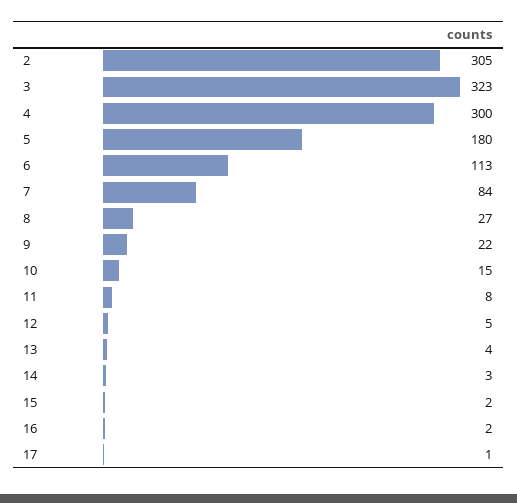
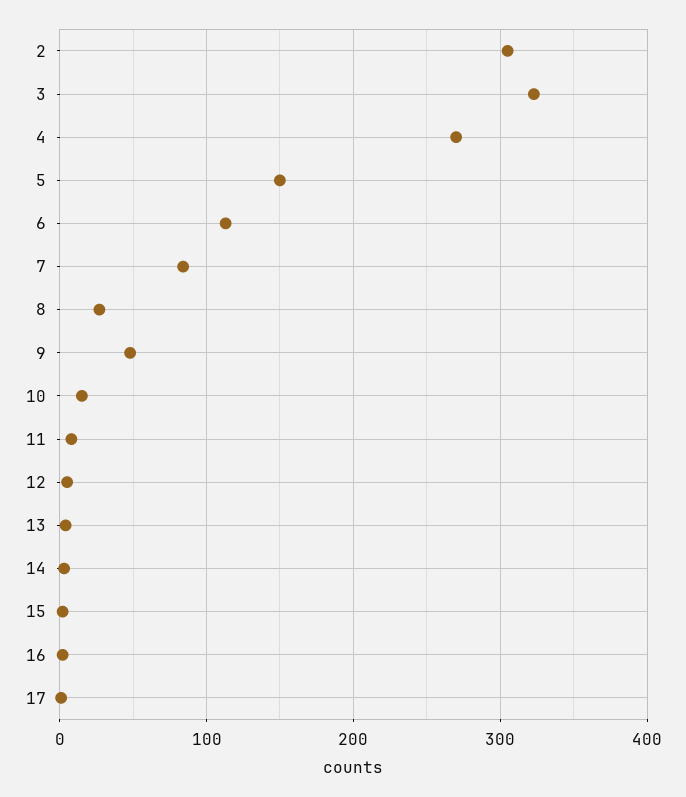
  {
    "2": 305,
    "3": 323,
-   "4": 300,
+   "4": 270,
-   "5": 180,
+   "5": 150,
    "6": 113,
    "7": 84,
    "8": 27,
-   "9": 22,
+   "9": 50,
    "10": 15,
    "11": 8,
    "12": 5,
    "13": 4,
    "14": 3,
    "15": 2,
    "16": 2,
    "17": 1
  }

